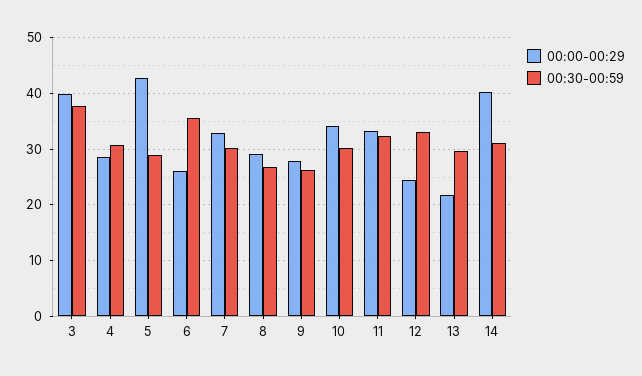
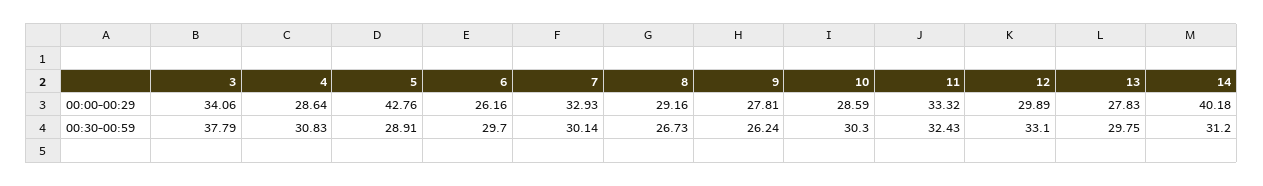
  {
    "00:00-00:29": {
-     "3": 40,
+     "3": 34.06,
      "4": 28.64,
      "5": 42.76,
      "6": 26.16,
      "7": 32.93,
      "8": 29.16,
      "9": 27.81,
-     "10": 34,
+     "10": 28.59,
      "11": 33.32,
-     "12": 24,
+     "12": 29.89,
-     "13": 22,
+     "13": 27.83,
      "14": 40.18
    },
    "00:30-00:59": {
      "3": 37.79,
      "4": 30.83,
      "5": 28.91,
-     "6": 36,
+     "6": 29.7,
      "7": 30.14,
      "8": 26.73,
      "9": 26.24,
      "10": 30.3,
      "11": 32.43,
      "12": 33.1,
      "13": 29.75,
      "14": 31.2
    }
  }

